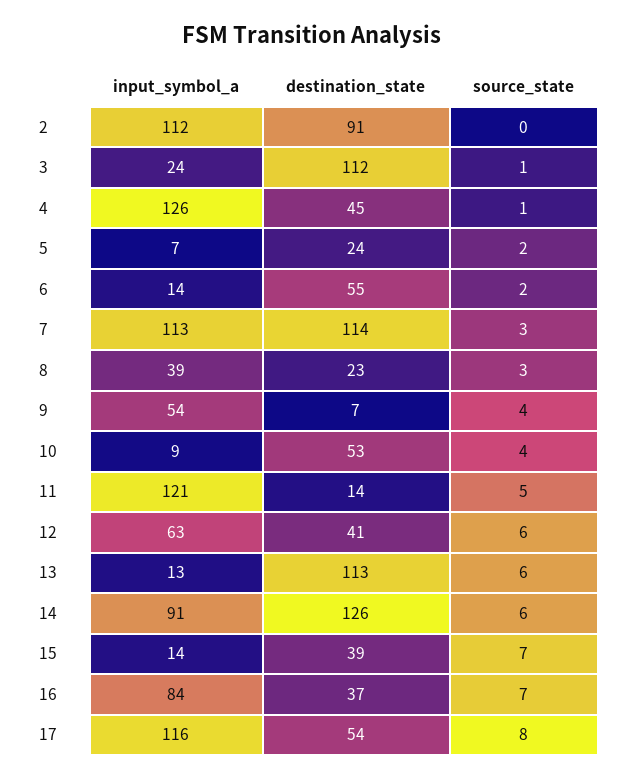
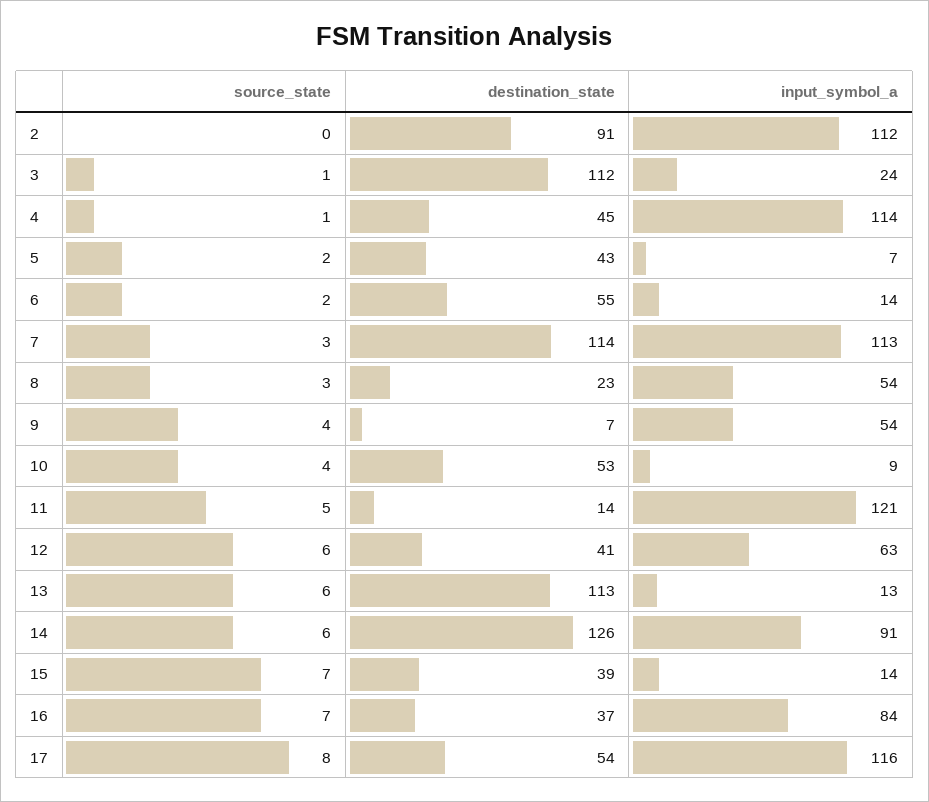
  {
    "input_symbol_a": {
      "2": 112,
      "3": 24,
-     "4": 126,
+     "4": 114,
      "5": 7,
      "6": 14,
      "7": 113,
-     "8": 39,
+     "8": 54,
      "9": 54,
      "10": 9,
      "11": 121,
      "12": 63,
      "13": 13,
      "14": 91,
      "15": 14,
      "16": 84,
      "17": 116
    },
    "destination_state": {
      "2": 91,
      "3": 112,
      "4": 45,
-     "5": 24,
+     "5": 43,
      "6": 55,
      "7": 114,
      "8": 23,
      "9": 7,
      "10": 53,
      "11": 14,
      "12": 41,
      "13": 113,
      "14": 126,
      "15": 39,
      "16": 37,
      "17": 54
    },
    "source_state": {
      "2": 0,
      "3": 1,
      "4": 1,
      "5": 2,
      "6": 2,
      "7": 3,
      "8": 3,
      "9": 4,
      "10": 4,
      "11": 5,
      "12": 6,
      "13": 6,
      "14": 6,
      "15": 7,
      "16": 7,
      "17": 8
    }
  }

